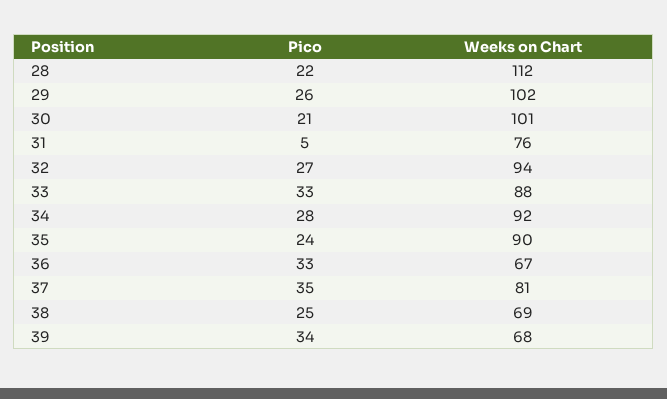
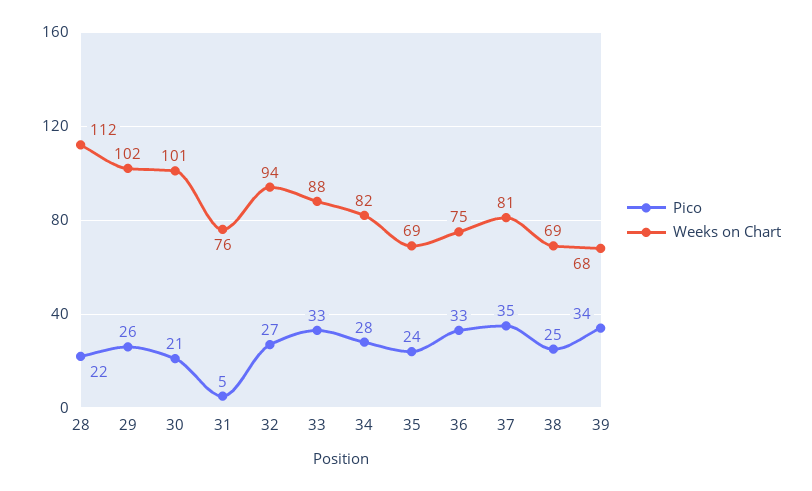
  {
    "Pico": {
      "28": 22,
      "29": 26,
      "30": 21,
      "31": 5,
      "32": 27,
      "33": 33,
      "34": 28,
      "35": 24,
      "36": 33,
      "37": 35,
      "38": 25,
      "39": 34
    },
    "Weeks on Chart": {
      "28": 112,
      "29": 102,
      "30": 101,
      "31": 76,
      "32": 94,
      "33": 88,
-     "34": 92,
+     "34": 82,
-     "35": 90,
+     "35": 69,
-     "36": 67,
+     "36": 75,
      "37": 81,
      "38": 69,
      "39": 68
    }
  }

